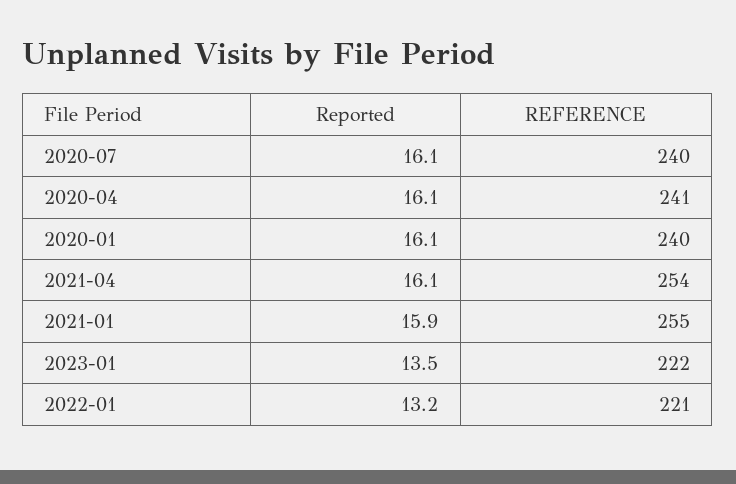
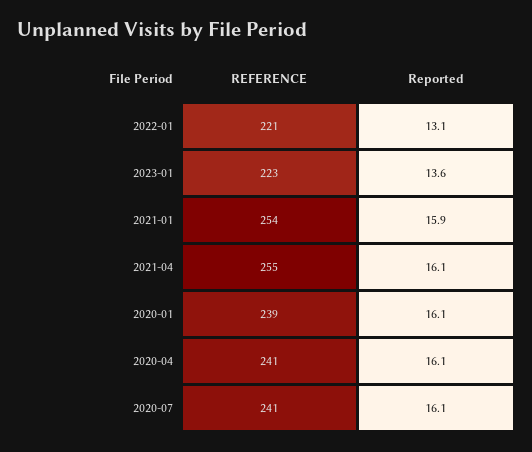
  {
    "Reported": {
      "2020-07": 16.1,
      "2020-04": 16.1,
      "2020-01": 16.1,
      "2021-04": 16.1,
      "2021-01": 15.9,
-     "2023-01": 13.5,
+     "2023-01": 13.6,
-     "2022-01": 13.2
+     "2022-01": 13.1
    },
    "REFERENCE": {
-     "2020-07": 240,
+     "2020-07": 241,
      "2020-04": 241,
-     "2020-01": 240,
+     "2020-01": 239,
-     "2021-04": 254,
+     "2021-04": 255,
-     "2021-01": 255,
+     "2021-01": 254,
-     "2023-01": 222,
+     "2023-01": 223,
      "2022-01": 221
    }
  }

